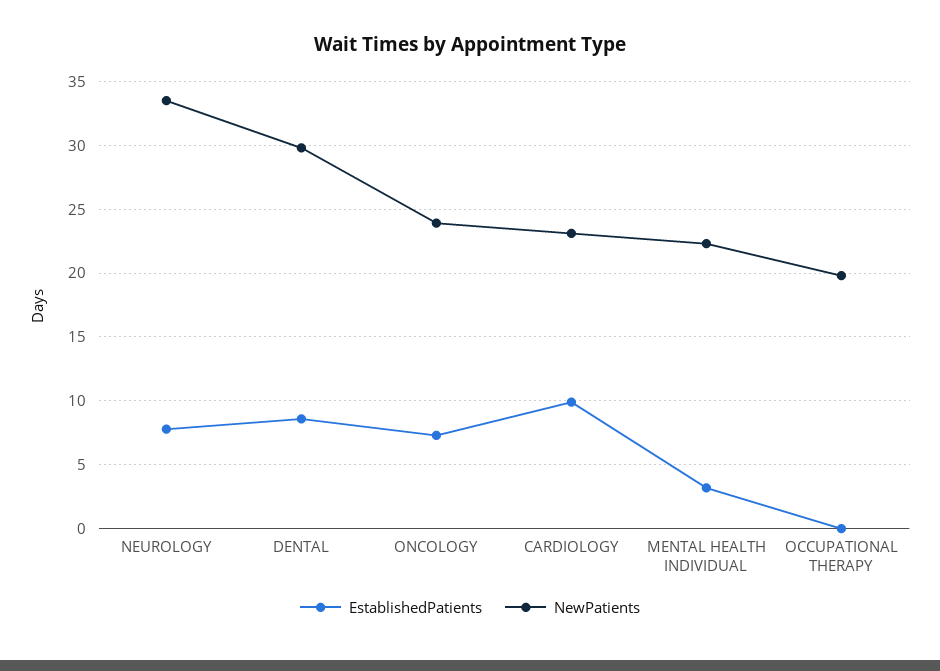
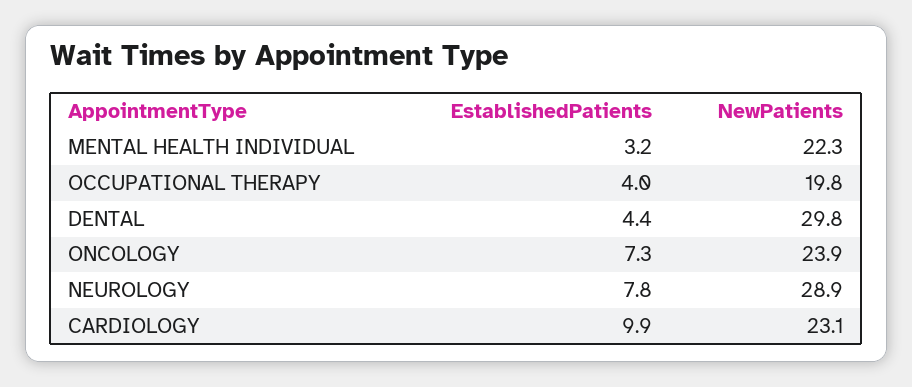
  {
    "EstablishedPatients": {
      "NEUROLOGY": 7.8,
-     "DENTAL": 8.5,
+     "DENTAL": 4.4,
      "ONCOLOGY": 7.3,
      "CARDIOLOGY": 9.9,
      "MENTAL HEALTH INDIVIDUAL": 3.2,
-     "OCCUPATIONAL THERAPY": 0
+     "OCCUPATIONAL THERAPY": 4
    },
    "NewPatients": {
-     "NEUROLOGY": 33.5,
+     "NEUROLOGY": 28.9,
      "DENTAL": 29.8,
      "ONCOLOGY": 23.9,
      "CARDIOLOGY": 23.1,
      "MENTAL HEALTH INDIVIDUAL": 22.3,
      "OCCUPATIONAL THERAPY": 19.8
    }
  }

